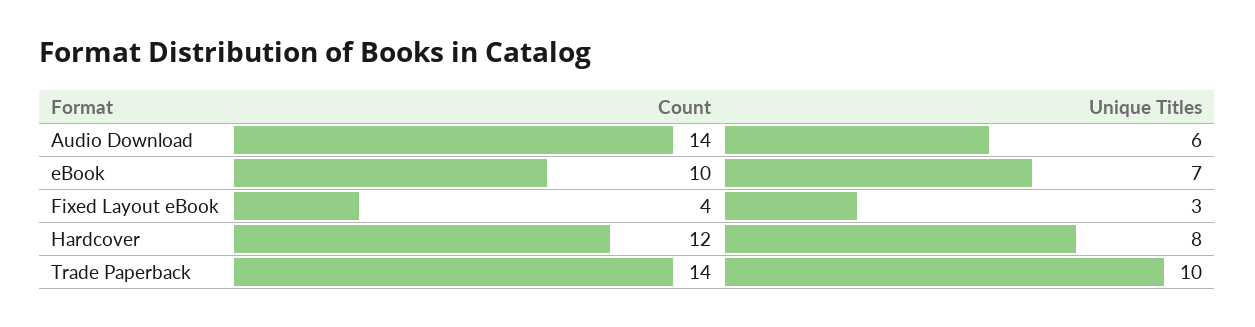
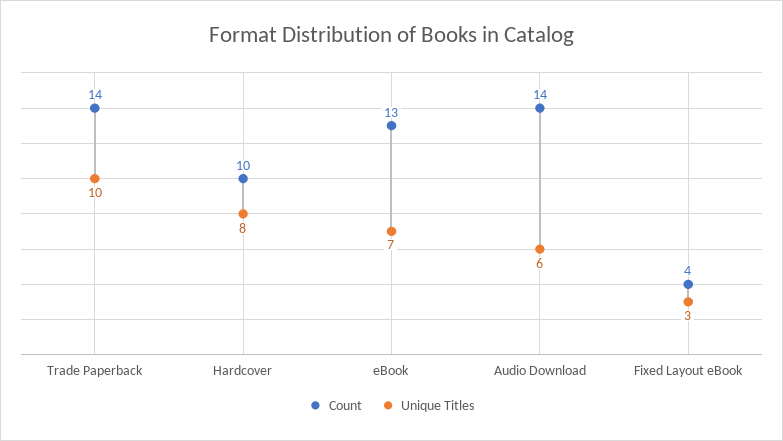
  {
    "Count": {
      "Audio Download": 14,
-     "eBook": 10,
+     "eBook": 13,
      "Fixed Layout eBook": 4,
-     "Hardcover": 12,
+     "Hardcover": 10,
      "Trade Paperback": 14
    },
    "Unique Titles": {
      "Audio Download": 6,
      "eBook": 7,
      "Fixed Layout eBook": 3,
      "Hardcover": 8,
      "Trade Paperback": 10
    }
  }

